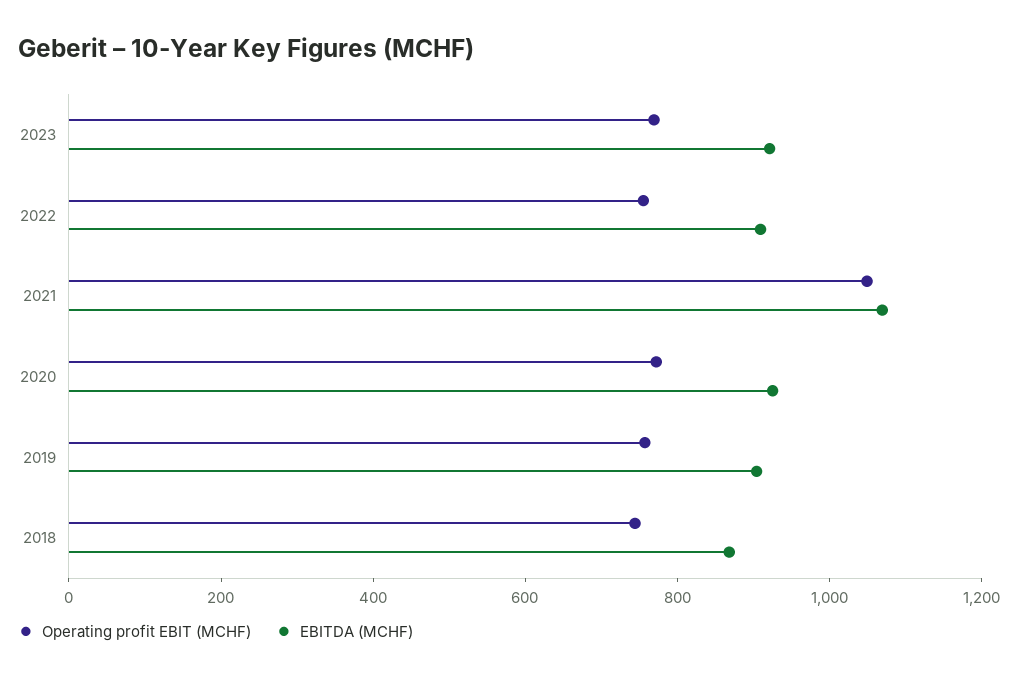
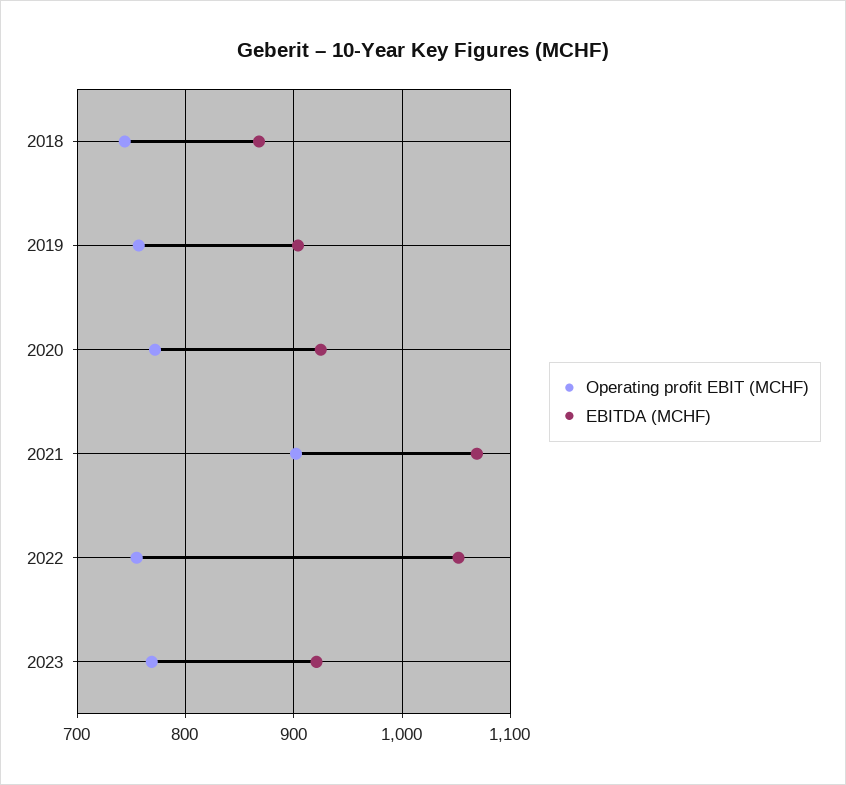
  {
    "Operating profit EBIT (MCHF)": {
      "2023": 770,
      "2022": 760,
-     "2021": 1050,
+     "2021": 900,
      "2020": 770,
      "2019": 760,
      "2018": 740
    },
    "EBITDA (MCHF)": {
      "2023": 920,
-     "2022": 900,
+     "2022": 1050,
      "2021": 1070,
      "2020": 930,
      "2019": 900,
      "2018": 870
    }
  }

